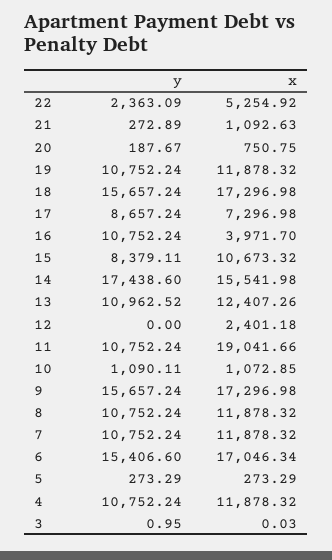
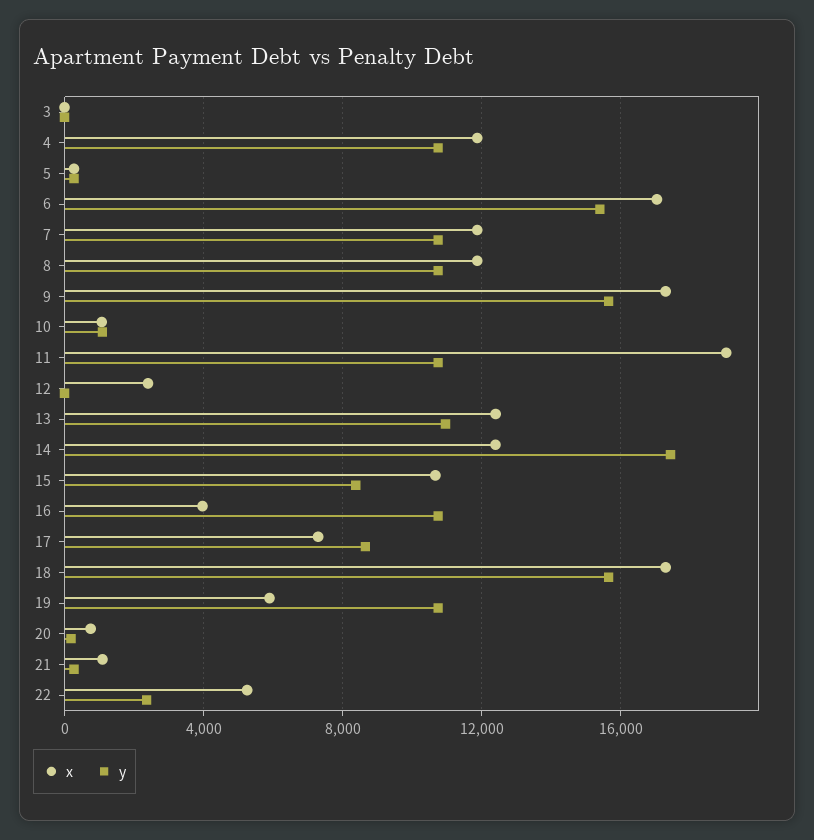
  {
    "y": {
      "22": 2363.09,
      "21": 272.89,
      "20": 187.67,
      "19": 10752.24,
      "18": 15657.24,
      "17": 8657.24,
      "16": 10752.24,
      "15": 8379.11,
      "14": 17438.6,
      "13": 10962.52,
      "12": 0,
      "11": 10752.24,
      "10": 1090.11,
      "9": 15657.24,
      "8": 10752.24,
      "7": 10752.24,
      "6": 15406.6,
      "5": 273.29,
      "4": 10752.24,
      "3": 0.95
    },
    "x": {
      "22": 5254.92,
      "21": 1092.63,
      "20": 750.75,
-     "19": 11878.32,
+     "19": 6000,
      "18": 17296.98,
      "17": 7296.98,
      "16": 3971.7,
      "15": 10673.32,
-     "14": 15541.98,
+     "14": 12500,
      "13": 12407.26,
      "12": 2401.18,
      "11": 19041.66,
      "10": 1072.85,
      "9": 17296.98,
      "8": 11878.32,
      "7": 11878.32,
      "6": 17046.34,
      "5": 273.29,
      "4": 11878.32,
      "3": 0.03
    }
  }

